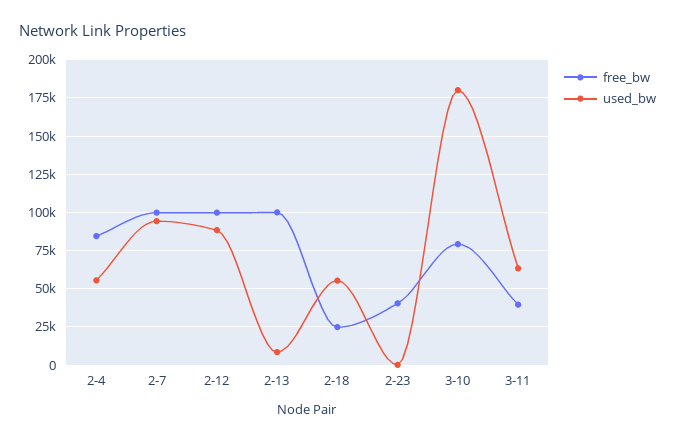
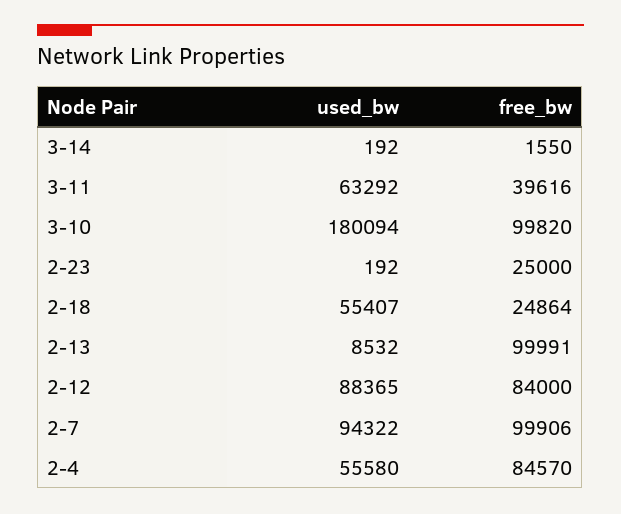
  {
    "free_bw": {
      "2-4": 84570,
      "2-7": 99906,
-     "2-12": 100000,
+     "2-12": 84000,
      "2-13": 99991,
      "2-18": 24864,
-     "2-23": 40000,
+     "2-23": 25000,
-     "3-10": 80000,
+     "3-10": 99820,
-     "3-11": 39616
+     "3-11": 39616,
+     "3-14": 1550
    },
    "used_bw": {
      "2-4": 55580,
      "2-7": 94322,
      "2-12": 88365,
      "2-13": 8532,
      "2-18": 55407,
      "2-23": 192,
      "3-10": 180094,
-     "3-11": 63292
+     "3-11": 63292,
+     "3-14": 192
    }
  }

